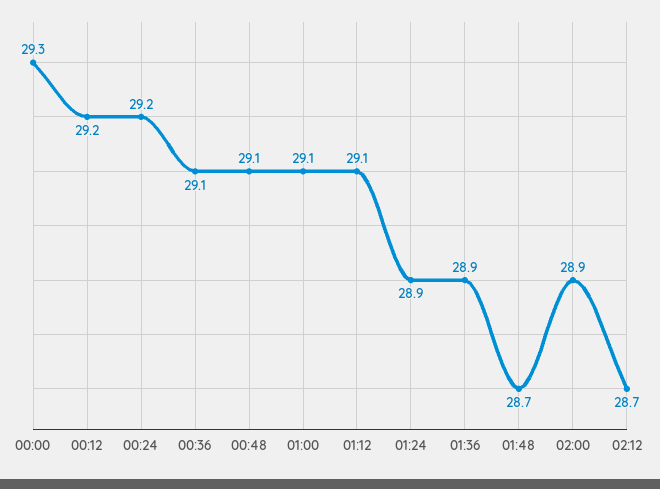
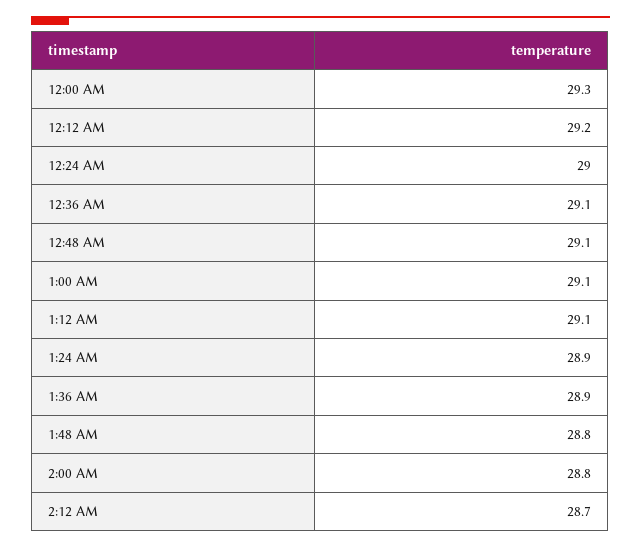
  {
    "00:00": 29.3,
    "00:12": 29.2,
-   "00:24": 29.2,
+   "00:24": 29,
    "00:36": 29.1,
    "00:48": 29.1,
    "01:00": 29.1,
    "01:12": 29.1,
    "01:24": 28.9,
    "01:36": 28.9,
-   "01:48": 28.7,
+   "01:48": 28.8,
-   "02:00": 28.9,
+   "02:00": 28.8,
    "02:12": 28.7
  }

